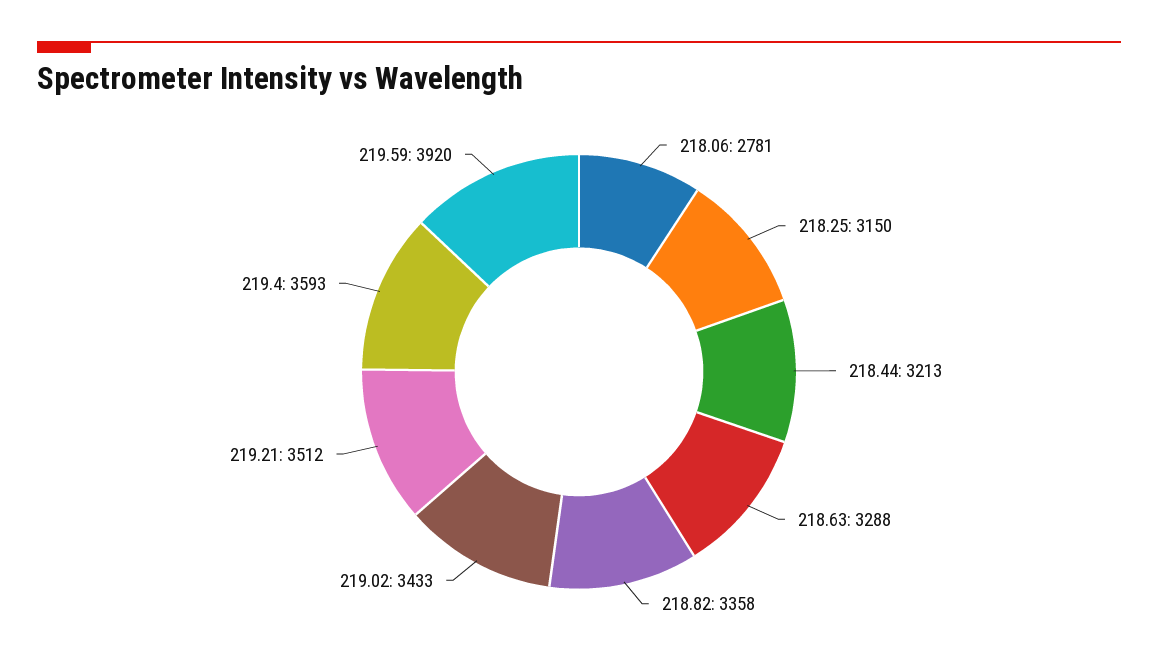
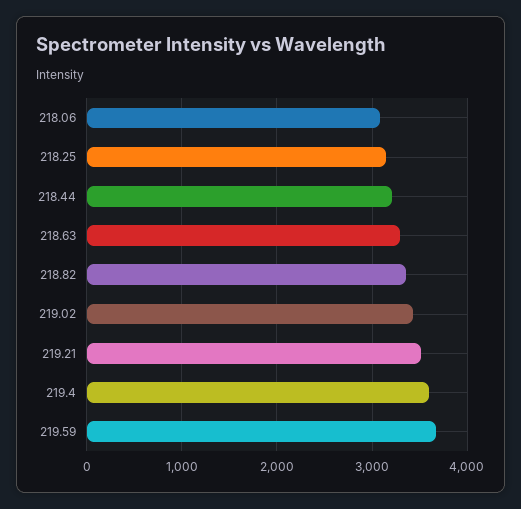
  {
-   "218.06": 2781,
+   "218.06": 3100,
    "218.25": 3150,
    "218.44": 3213,
    "218.63": 3288,
    "218.82": 3358,
    "219.02": 3433,
    "219.21": 3512,
    "219.4": 3593,
-   "219.59": 3920
+   "219.59": 3700
  }

